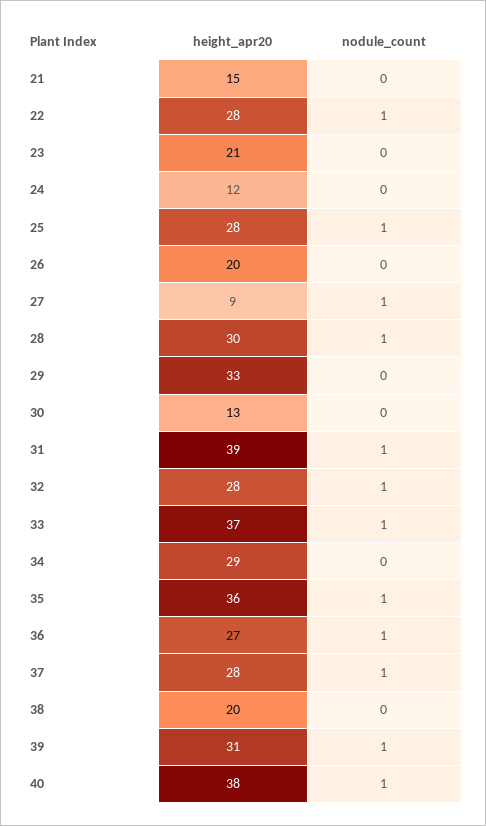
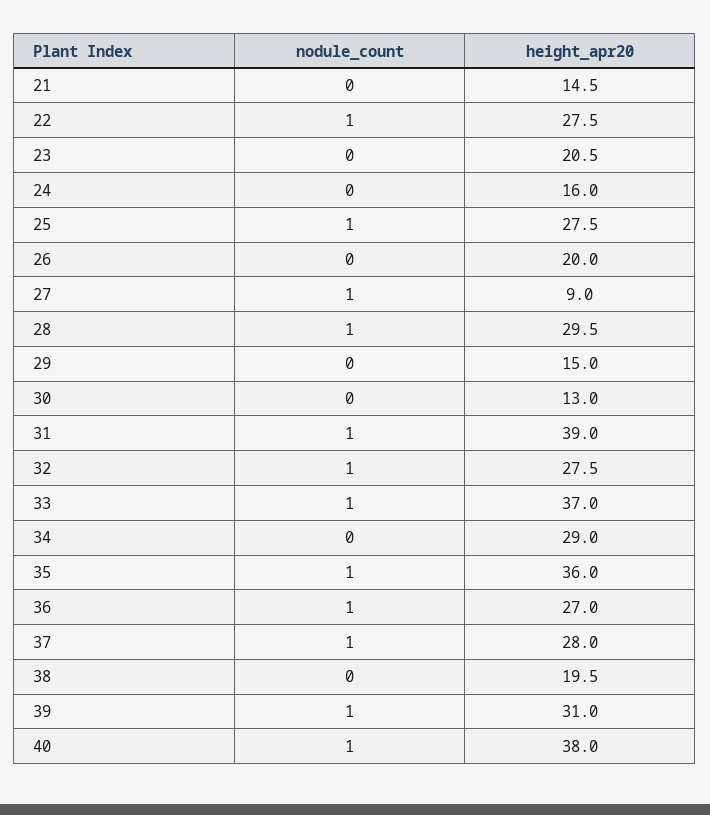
  {
    "height_apr20": {
      "21": 14.5,
      "22": 27.5,
      "23": 20.5,
-     "24": 12,
+     "24": 16,
      "25": 27.5,
      "26": 20,
      "27": 9,
      "28": 29.5,
-     "29": 33,
+     "29": 15,
      "30": 13,
      "31": 39,
      "32": 27.5,
      "33": 37,
      "34": 29,
      "35": 36,
      "36": 27,
      "37": 28,
      "38": 19.5,
      "39": 31,
      "40": 38
    },
    "nodule_count": {
      "21": 0,
      "22": 1,
      "23": 0,
      "24": 0,
      "25": 1,
      "26": 0,
      "27": 1,
      "28": 1,
      "29": 0,
      "30": 0,
      "31": 1,
      "32": 1,
      "33": 1,
      "34": 0,
      "35": 1,
      "36": 1,
      "37": 1,
      "38": 0,
      "39": 1,
      "40": 1
    }
  }

